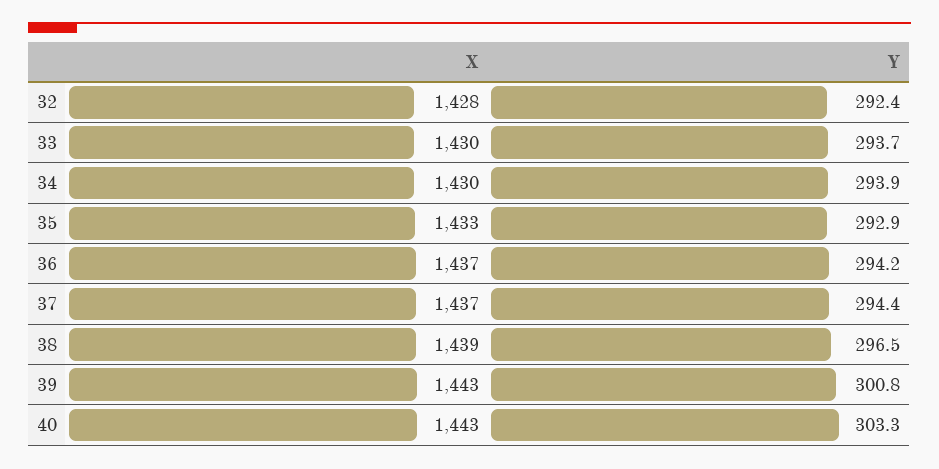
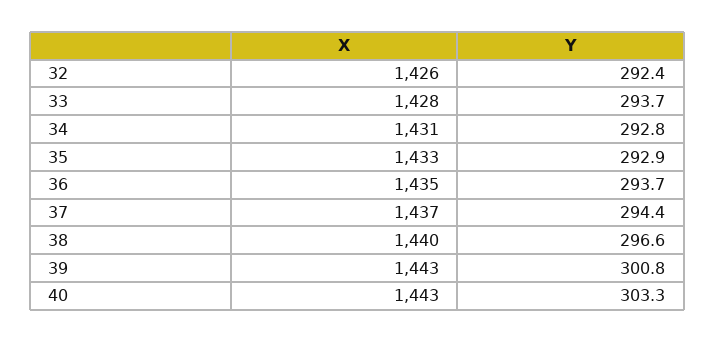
  {
    "X": {
-     "32": 1428,
+     "32": 1426,
-     "33": 1430,
+     "33": 1428,
-     "34": 1430,
+     "34": 1431,
      "35": 1433,
-     "36": 1437,
+     "36": 1435,
      "37": 1437,
-     "38": 1439,
+     "38": 1440,
      "39": 1443,
      "40": 1443
    },
    "Y": {
      "32": 292.4,
      "33": 293.7,
-     "34": 293.9,
+     "34": 292.8,
      "35": 292.9,
-     "36": 294.2,
+     "36": 293.7,
      "37": 294.4,
-     "38": 296.5,
+     "38": 296.6,
      "39": 300.8,
      "40": 303.3
    }
  }

